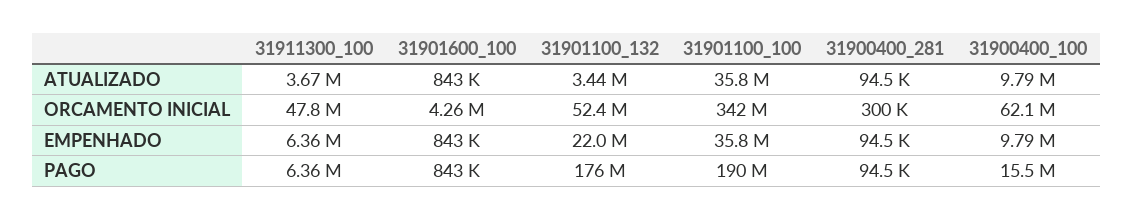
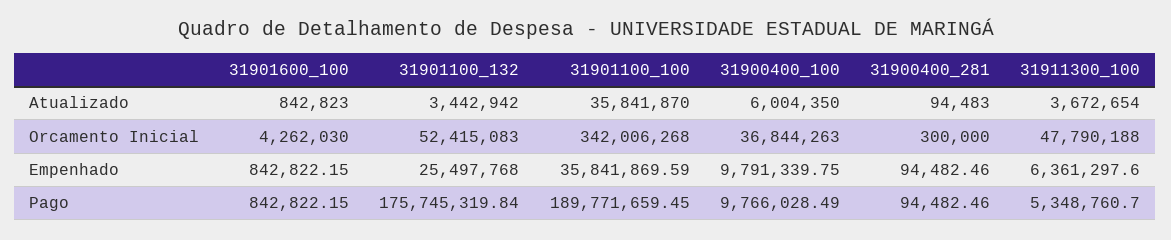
  {
    "31911300_100": {
      "ATUALIZADO": 3672654,
      "ORCAMENTO INICIAL": 47790188,
      "EMPENHADO": 6361297.6,
-     "PAGO": 6360000
+     "PAGO": 5348760.7
    },
    "31901600_100": {
      "ATUALIZADO": 842823,
      "ORCAMENTO INICIAL": 4262030,
      "EMPENHADO": 842822.15,
      "PAGO": 842822.15
    },
    "31901100_132": {
      "ATUALIZADO": 3442942,
      "ORCAMENTO INICIAL": 52415083,
-     "EMPENHADO": 22000000,
+     "EMPENHADO": 25497768,
      "PAGO": 175745319.84
    },
    "31901100_100": {
      "ATUALIZADO": 35841870,
      "ORCAMENTO INICIAL": 342006268,
      "EMPENHADO": 35841869.59,
      "PAGO": 189771659.45
    },
    "31900400_281": {
      "ATUALIZADO": 94483,
      "ORCAMENTO INICIAL": 300000,
      "EMPENHADO": 94482.46,
      "PAGO": 94482.46
    },
    "31900400_100": {
-     "ATUALIZADO": 9790000,
+     "ATUALIZADO": 6004350,
-     "ORCAMENTO INICIAL": 62100000,
+     "ORCAMENTO INICIAL": 36844263,
      "EMPENHADO": 9791339.75,
-     "PAGO": 15500000
+     "PAGO": 9766028.49
    }
  }

